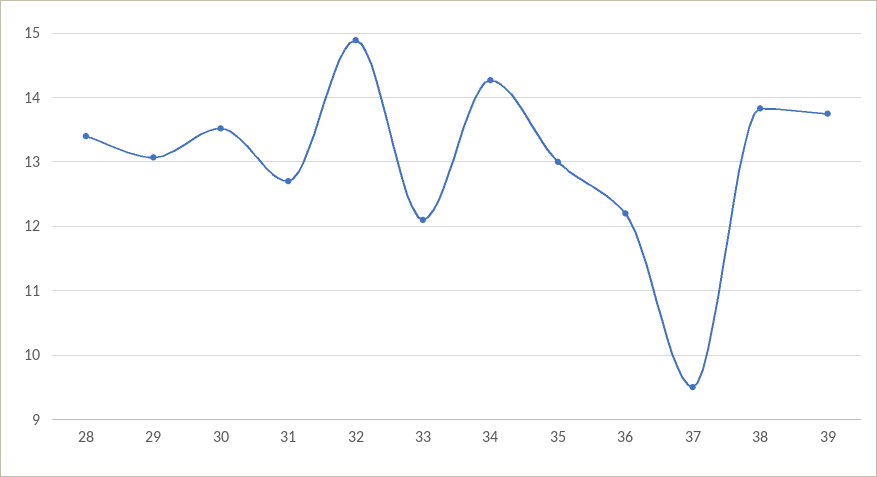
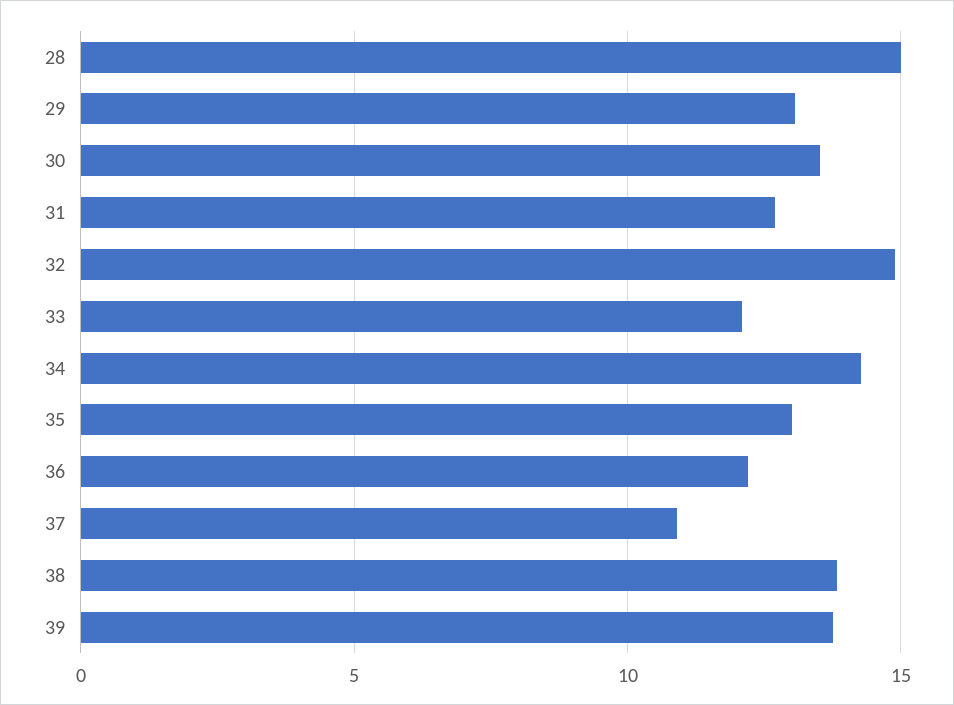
  {
-   "28": 13.4,
+   "28": 15,
    "29": 13.1,
    "30": 13.5,
    "31": 12.7,
    "32": 14.9,
    "33": 12.1,
    "34": 14.3,
    "35": 13,
    "36": 12.2,
-   "37": 9.5,
+   "37": 11,
    "38": 13.8,
    "39": 13.8
  }

